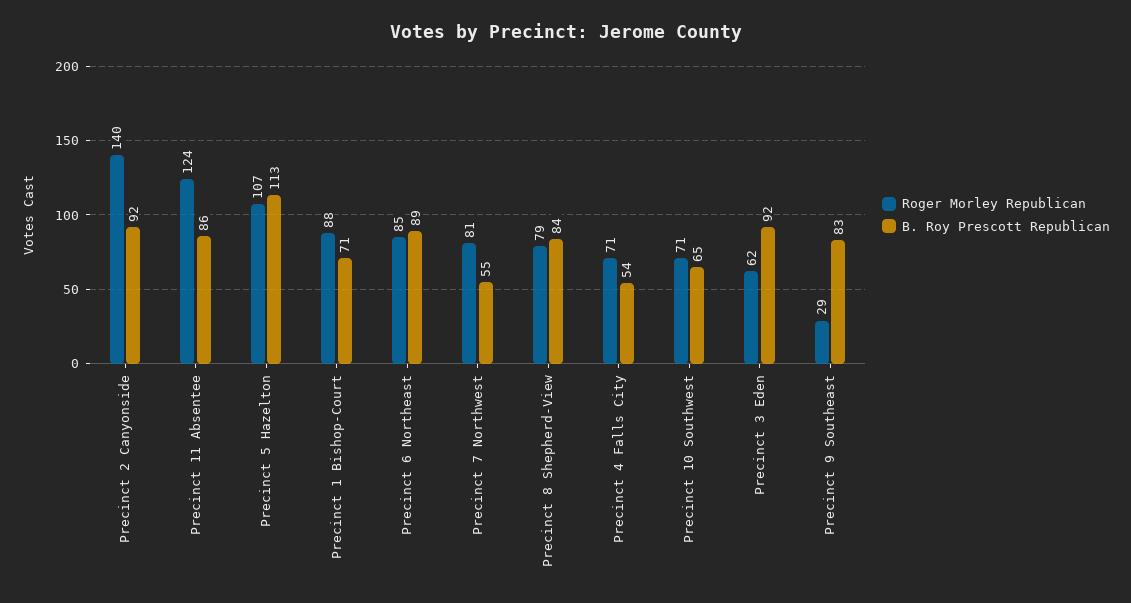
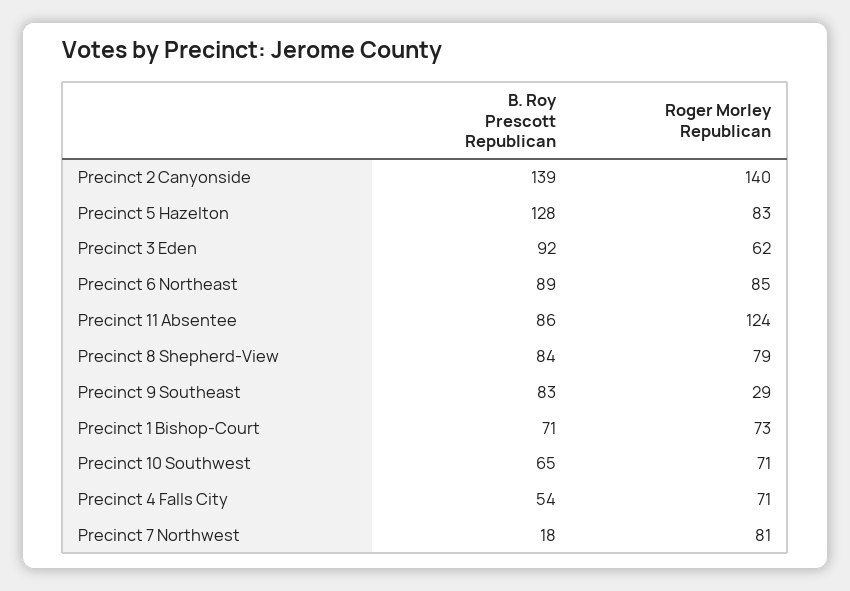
  {
    "Roger Morley Republican": {
      "Precinct 2 Canyonside": 140,
      "Precinct 11 Absentee": 124,
-     "Precinct 5 Hazelton": 107,
+     "Precinct 5 Hazelton": 83,
-     "Precinct 1 Bishop-Court": 88,
+     "Precinct 1 Bishop-Court": 73,
      "Precinct 6 Northeast": 85,
      "Precinct 7 Northwest": 81,
      "Precinct 8 Shepherd-View": 79,
      "Precinct 4 Falls City": 71,
      "Precinct 10 Southwest": 71,
      "Precinct 3 Eden": 62,
      "Precinct 9 Southeast": 29
    },
    "B. Roy Prescott Republican": {
-     "Precinct 2 Canyonside": 92,
+     "Precinct 2 Canyonside": 139,
      "Precinct 11 Absentee": 86,
-     "Precinct 5 Hazelton": 113,
+     "Precinct 5 Hazelton": 128,
      "Precinct 1 Bishop-Court": 71,
      "Precinct 6 Northeast": 89,
-     "Precinct 7 Northwest": 55,
+     "Precinct 7 Northwest": 18,
      "Precinct 8 Shepherd-View": 84,
      "Precinct 4 Falls City": 54,
      "Precinct 10 Southwest": 65,
      "Precinct 3 Eden": 92,
      "Precinct 9 Southeast": 83
    }
  }

